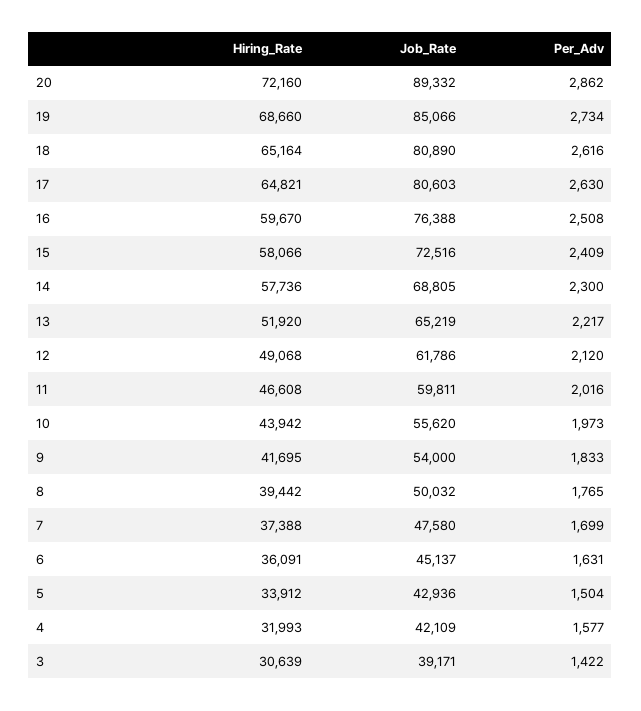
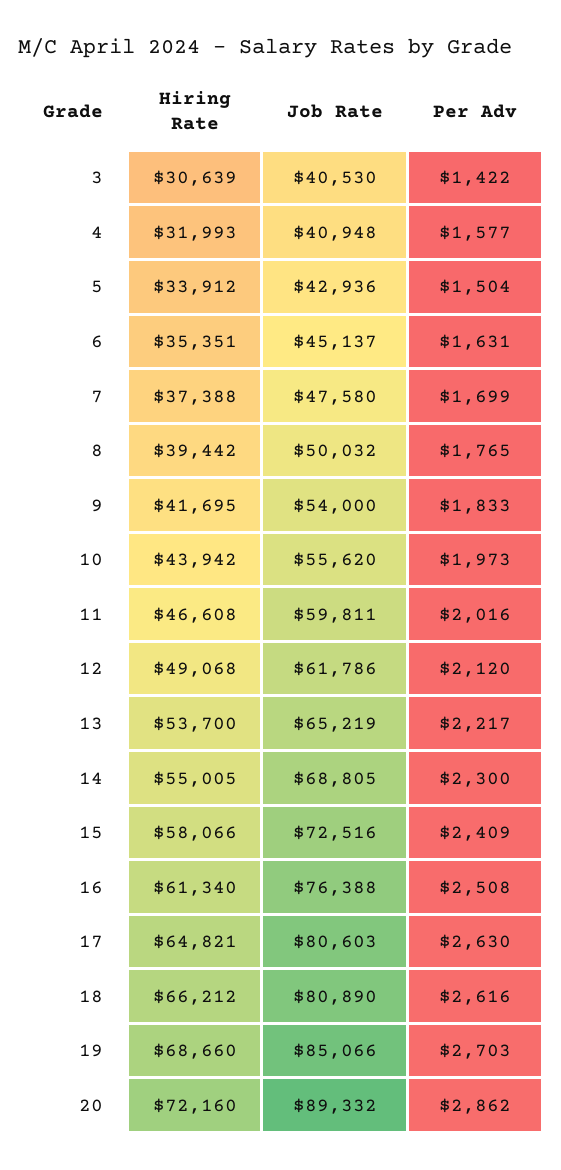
  {
    "Hiring_Rate": {
      "20": 72160,
      "19": 68660,
-     "18": 65164,
+     "18": 66212,
      "17": 64821,
-     "16": 59670,
+     "16": 61340,
      "15": 58066,
-     "14": 57736,
+     "14": 55005,
-     "13": 51920,
+     "13": 53700,
      "12": 49068,
      "11": 46608,
      "10": 43942,
      "9": 41695,
      "8": 39442,
      "7": 37388,
-     "6": 36091,
+     "6": 35351,
      "5": 33912,
      "4": 31993,
      "3": 30639
    },
    "Job_Rate": {
      "20": 89332,
      "19": 85066,
      "18": 80890,
      "17": 80603,
      "16": 76388,
      "15": 72516,
      "14": 68805,
      "13": 65219,
      "12": 61786,
      "11": 59811,
      "10": 55620,
      "9": 54000,
      "8": 50032,
      "7": 47580,
      "6": 45137,
      "5": 42936,
-     "4": 42109,
+     "4": 40948,
-     "3": 39171
+     "3": 40530
    },
    "Per_Adv": {
      "20": 2862,
-     "19": 2734,
+     "19": 2703,
      "18": 2616,
      "17": 2630,
      "16": 2508,
      "15": 2409,
      "14": 2300,
      "13": 2217,
      "12": 2120,
      "11": 2016,
      "10": 1973,
      "9": 1833,
      "8": 1765,
      "7": 1699,
      "6": 1631,
      "5": 1504,
      "4": 1577,
      "3": 1422
    }
  }

